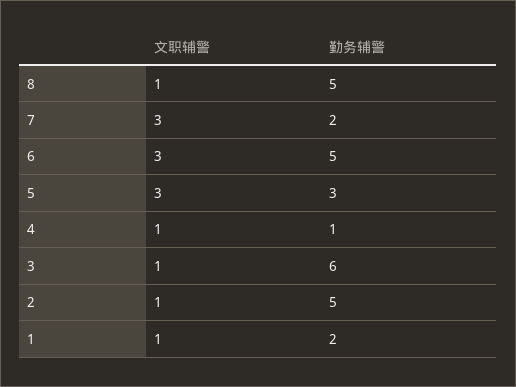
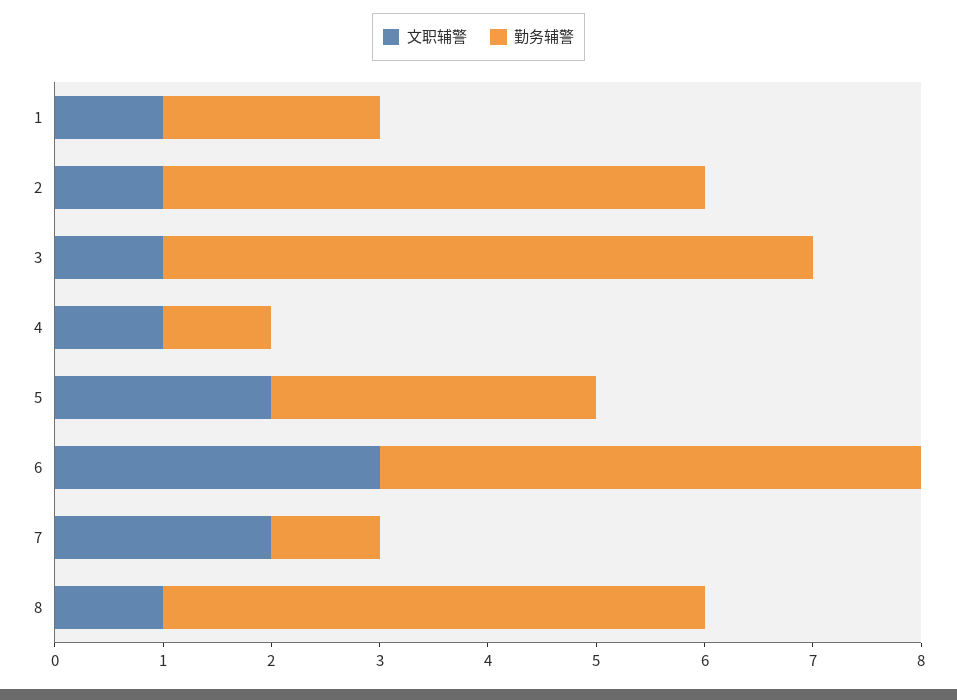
  {
    "文职辅警": {
      "8": 1,
-     "7": 3,
+     "7": 2,
      "6": 3,
-     "5": 3,
+     "5": 2,
      "4": 1,
      "3": 1,
      "2": 1,
      "1": 1
    },
    "勤务辅警": {
      "8": 5,
-     "7": 2,
+     "7": 1,
      "6": 5,
      "5": 3,
      "4": 1,
      "3": 6,
      "2": 5,
      "1": 2
    }
  }

